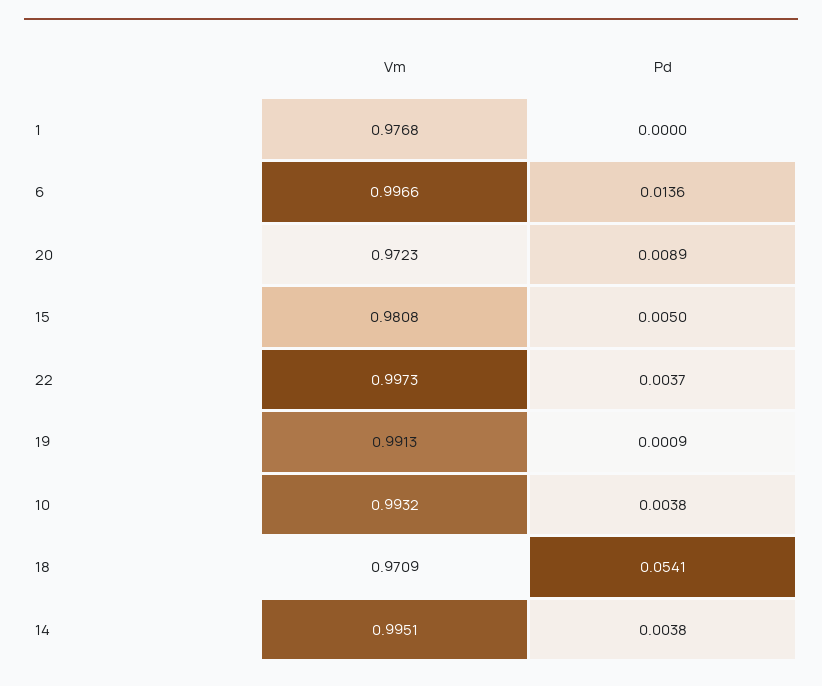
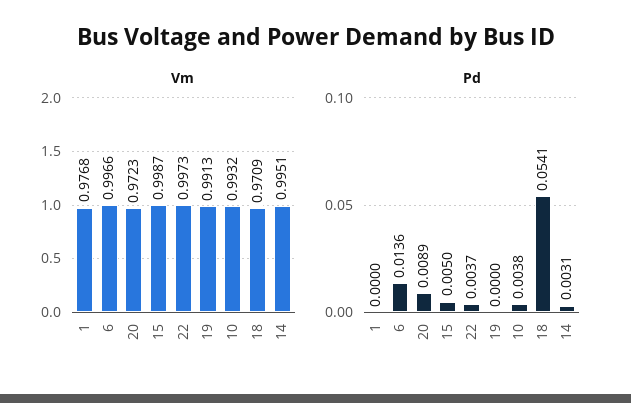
  {
    "Vm": {
      "1": 0.9768,
      "6": 0.9966,
      "20": 0.9723,
-     "15": 0.9808,
+     "15": 0.9987,
      "22": 0.9973,
      "19": 0.9913,
      "10": 0.9932,
      "18": 0.9709,
      "14": 0.9951
    },
    "Pd": {
      "1": 0,
      "6": 0.0136,
      "20": 0.0089,
      "15": 0.005,
      "22": 0.0037,
-     "19": 0.0009,
+     "19": 0,
      "10": 0.0038,
      "18": 0.0541,
-     "14": 0.0038
+     "14": 0.0031
    }
  }

